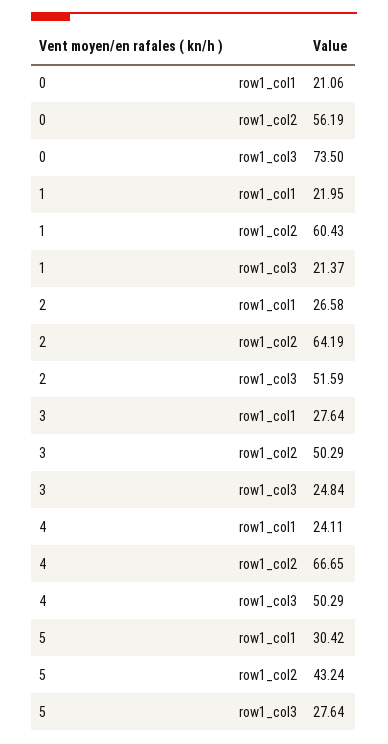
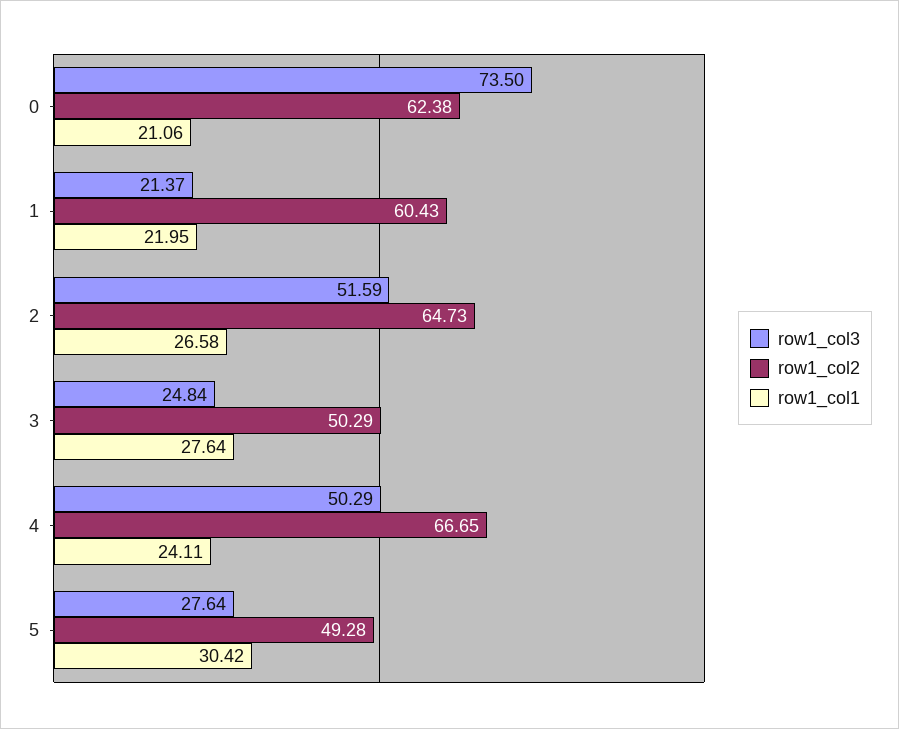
  {
    "row1_col1": {
      "0": 21.06,
      "1": 21.95,
      "2": 26.58,
      "3": 27.64,
      "4": 24.11,
      "5": 30.42
    },
    "row1_col2": {
-     "0": 56.19,
+     "0": 62.38,
      "1": 60.43,
-     "2": 64.19,
+     "2": 64.73,
      "3": 50.29,
      "4": 66.65,
-     "5": 43.24
+     "5": 49.28
    },
    "row1_col3": {
      "0": 73.5,
      "1": 21.37,
      "2": 51.59,
      "3": 24.84,
      "4": 50.29,
      "5": 27.64
    }
  }

